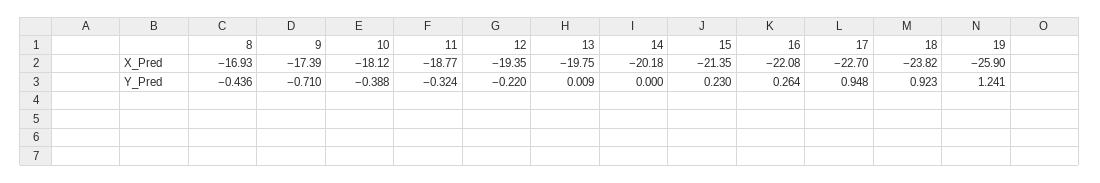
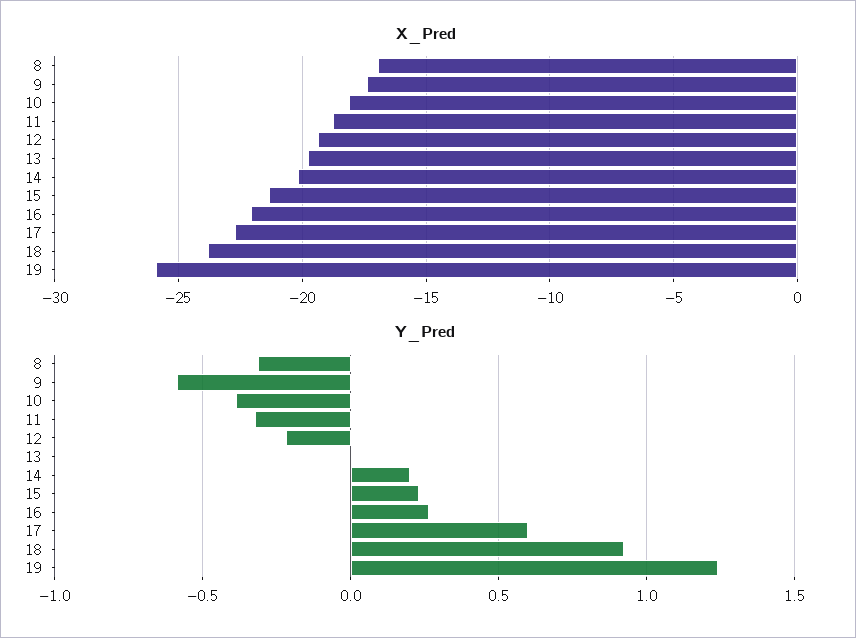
  {
    "X_Pred": {
      "8": -16.93,
      "9": -17.39,
      "10": -18.12,
      "11": -18.77,
      "12": -19.35,
      "13": -19.75,
      "14": -20.18,
      "15": -21.35,
      "16": -22.08,
      "17": -22.7,
      "18": -23.82,
      "19": -25.9
    },
    "Y_Pred": {
-     "8": -0.436,
+     "8": -0.3,
-     "9": -0.71,
+     "9": -0.6,
      "10": -0.388,
      "11": -0.324,
      "12": -0.22,
      "13": 0.009,
-     "14": 0,
+     "14": 0.2,
      "15": 0.23,
      "16": 0.264,
-     "17": 0.948,
+     "17": 0.6,
      "18": 0.923,
      "19": 1.241
    }
  }

